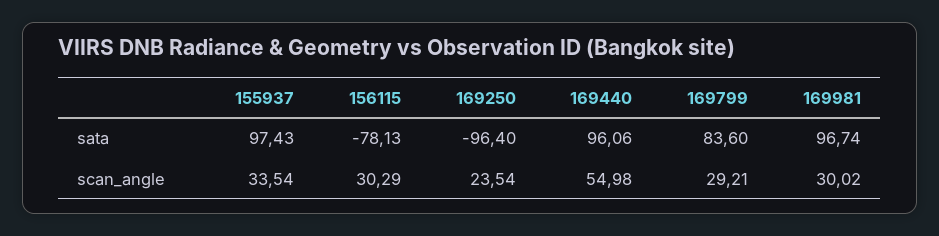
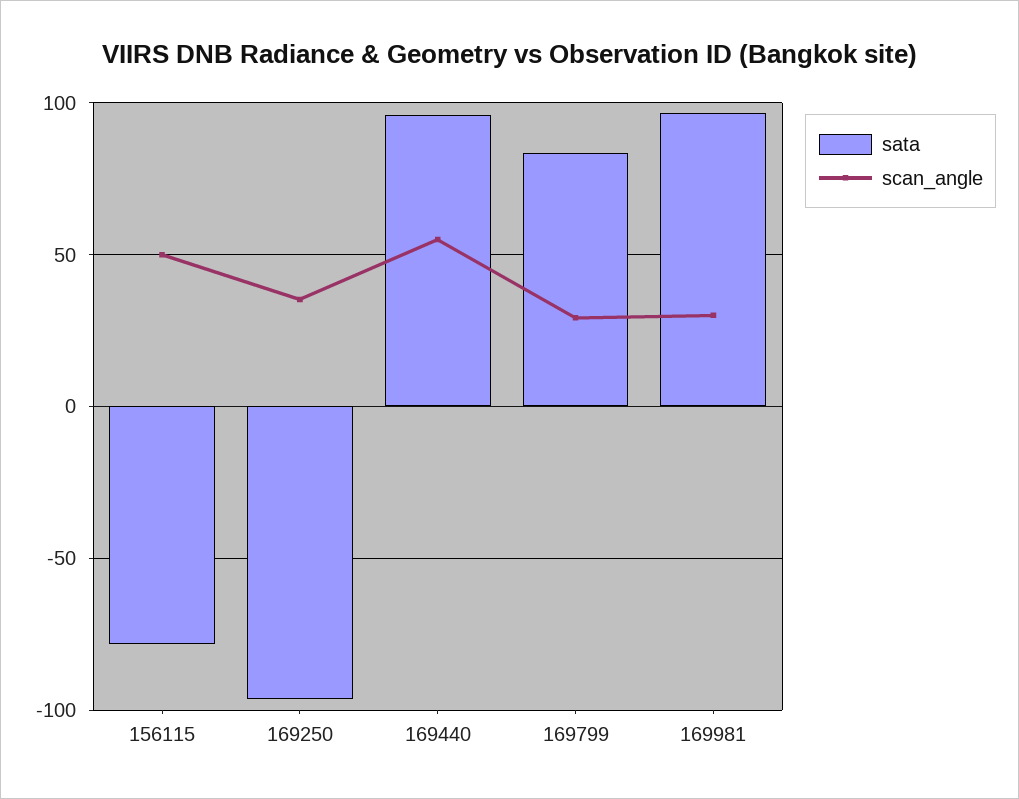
  {
    "sata": {
-     "155937": 97.43,
      "156115": -78.13,
      "169250": -96.4,
      "169440": 96.06,
      "169799": 83.6,
      "169981": 96.74
    },
    "scan_angle": {
-     "155937": 33.54,
-     "156115": 30.29,
+     "156115": 50,
-     "169250": 23.54,
+     "169250": 35,
      "169440": 54.98,
      "169799": 29.21,
      "169981": 30.02
    }
  }

